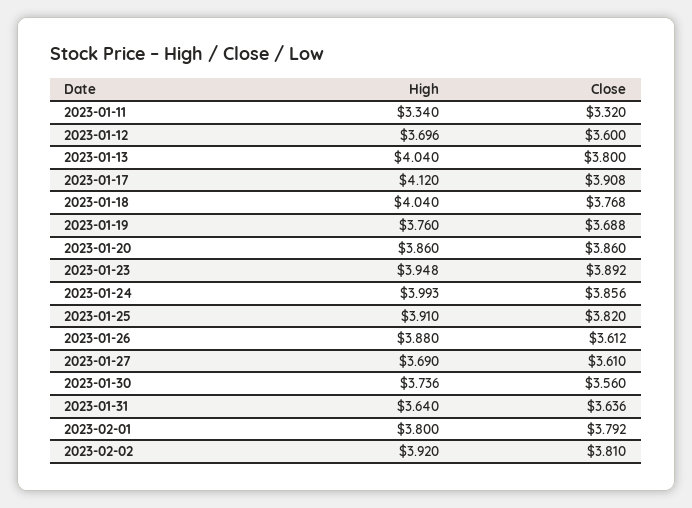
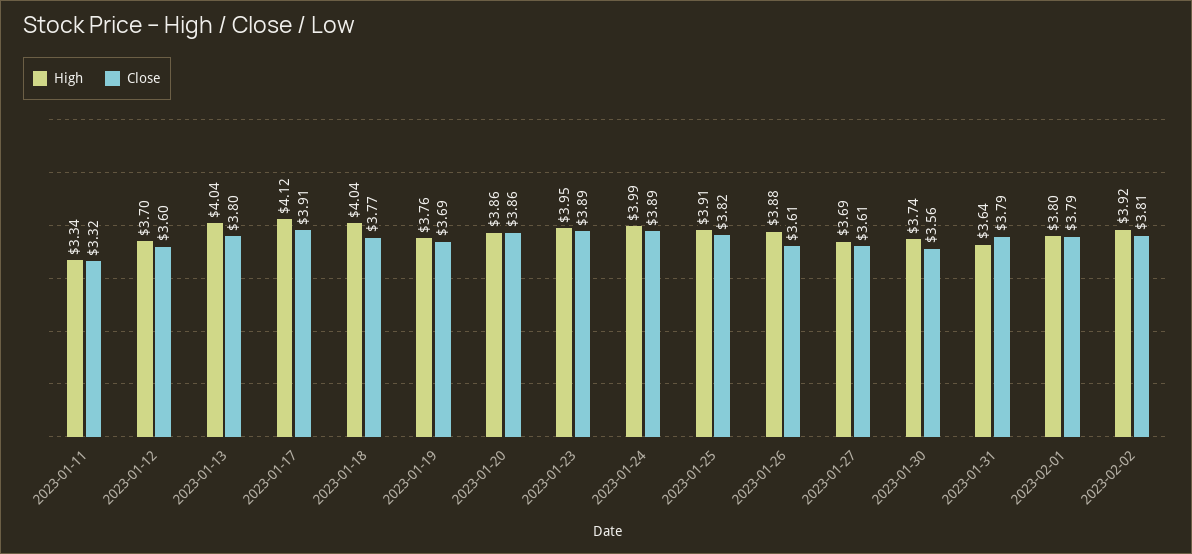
  {
    "High": {
      "2023-01-11": 3.34,
      "2023-01-12": 3.696,
      "2023-01-13": 4.04,
      "2023-01-17": 4.12,
      "2023-01-18": 4.04,
      "2023-01-19": 3.76,
      "2023-01-20": 3.86,
      "2023-01-23": 3.948,
      "2023-01-24": 3.993,
      "2023-01-25": 3.91,
      "2023-01-26": 3.88,
      "2023-01-27": 3.69,
      "2023-01-30": 3.736,
      "2023-01-31": 3.64,
      "2023-02-01": 3.8,
      "2023-02-02": 3.92
    },
    "Close": {
      "2023-01-11": 3.32,
      "2023-01-12": 3.6,
      "2023-01-13": 3.8,
      "2023-01-17": 3.908,
      "2023-01-18": 3.768,
      "2023-01-19": 3.688,
      "2023-01-20": 3.86,
      "2023-01-23": 3.892,
-     "2023-01-24": 3.856,
+     "2023-01-24": 3.89,
      "2023-01-25": 3.82,
      "2023-01-26": 3.612,
      "2023-01-27": 3.61,
      "2023-01-30": 3.56,
-     "2023-01-31": 3.636,
+     "2023-01-31": 3.79,
      "2023-02-01": 3.792,
      "2023-02-02": 3.81
    }
  }

